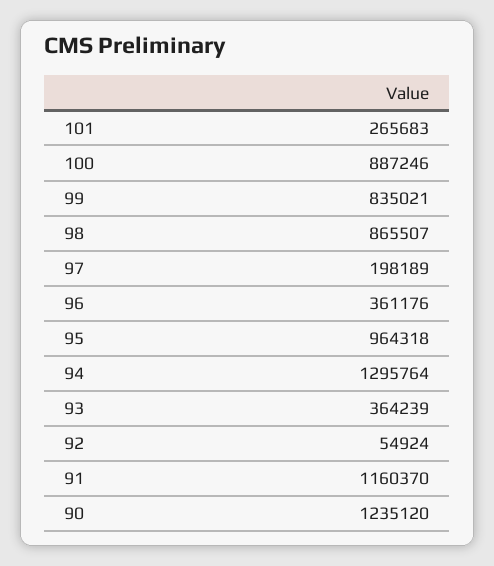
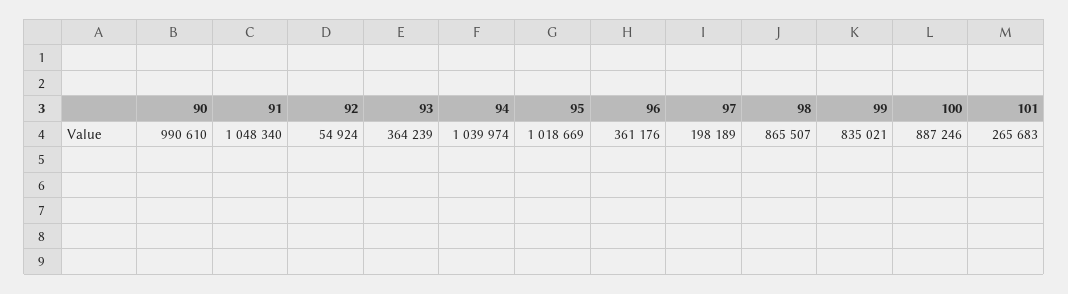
  {
    "101": 265683,
    "100": 887246,
    "99": 835021,
    "98": 865507,
    "97": 198189,
    "96": 361176,
-   "95": 964318,
+   "95": 1018669,
-   "94": 1295764,
+   "94": 1039974,
    "93": 364239,
    "92": 54924,
-   "91": 1160370,
+   "91": 1048340,
-   "90": 1235120
+   "90": 990610
  }

